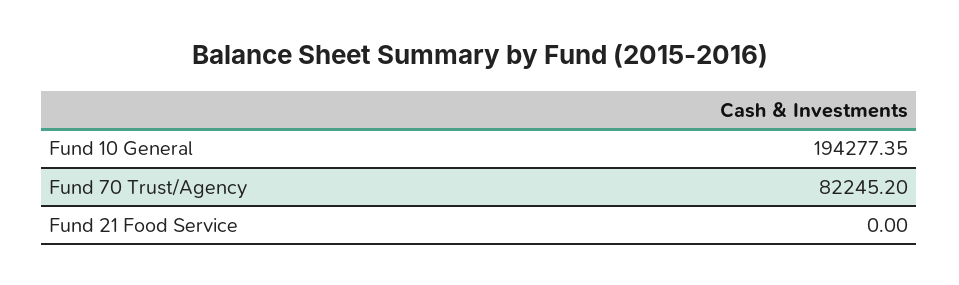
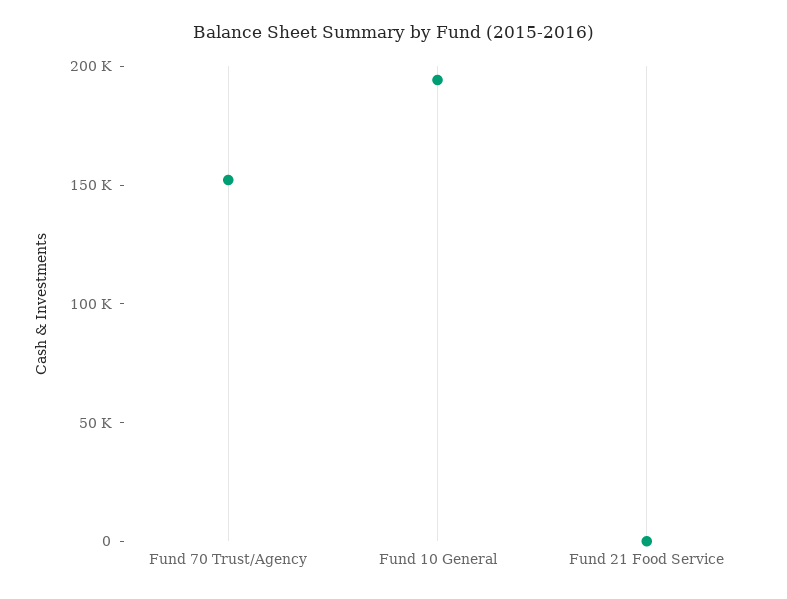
  {
    "Fund 10 General": 194277.35,
-   "Fund 70 Trust/Agency": 82245.2,
+   "Fund 70 Trust/Agency": 150000,
    "Fund 21 Food Service": 0
  }

